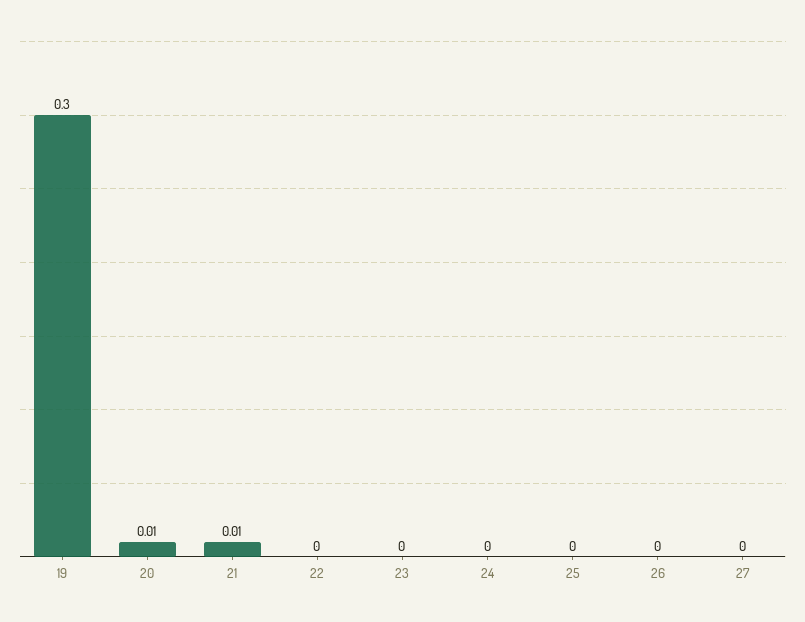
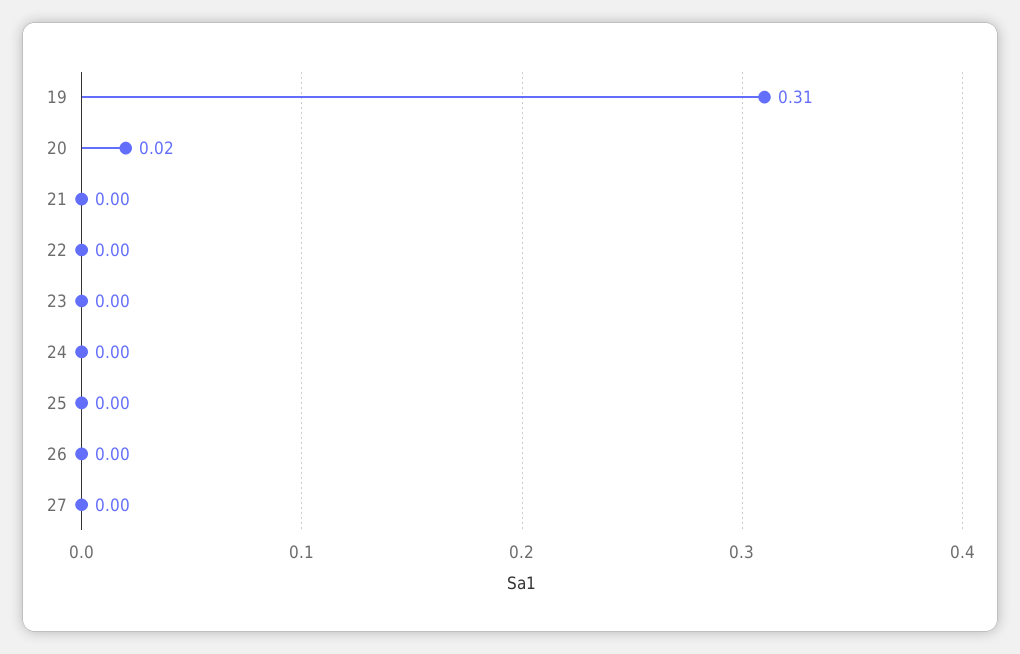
  {
-   "19": 0.3,
+   "19": 0.31,
-   "20": 0.01,
+   "20": 0.02,
-   "21": 0.01,
+   "21": 0,
    "22": 0,
    "23": 0,
    "24": 0,
    "25": 0,
    "26": 0,
    "27": 0
  }

